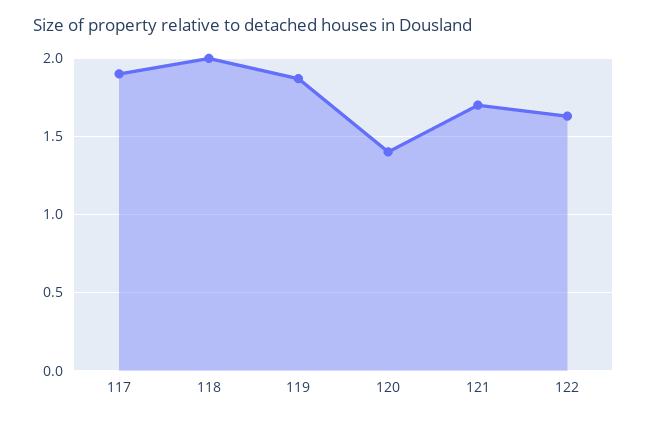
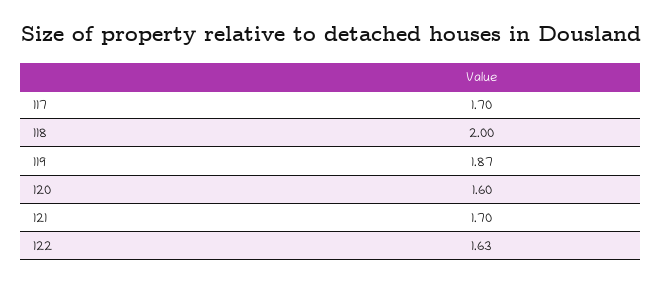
  {
-   "117": 1.9,
+   "117": 1.7,
    "118": 2,
    "119": 1.87,
-   "120": 1.4,
+   "120": 1.6,
    "121": 1.7,
    "122": 1.63
  }

